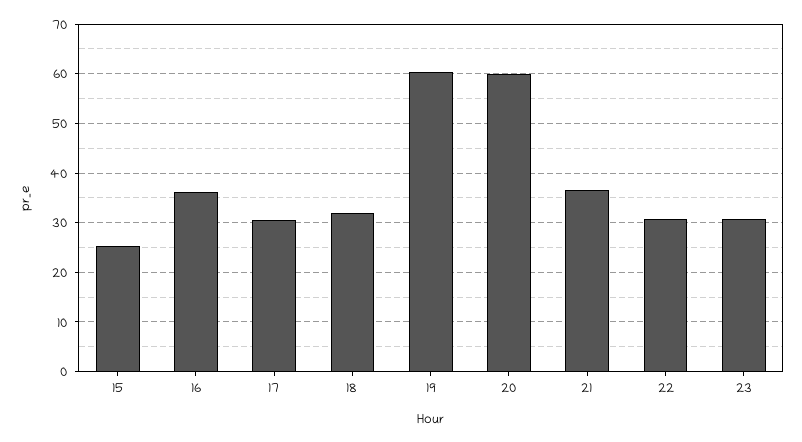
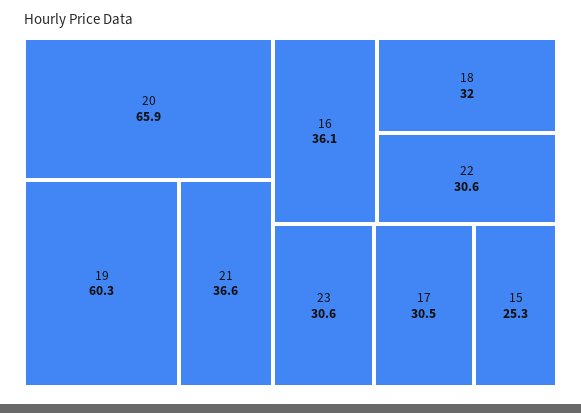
  {
    "15": 25.3,
    "16": 36.1,
    "17": 30.5,
    "18": 32,
    "19": 60.3,
-   "20": 60,
+   "20": 65.9,
    "21": 36.6,
    "22": 30.6,
    "23": 30.6
  }

